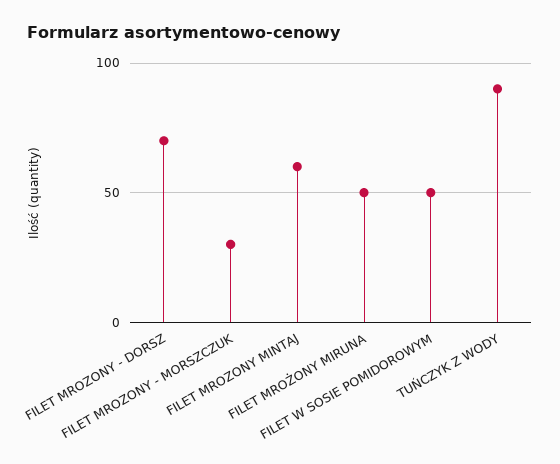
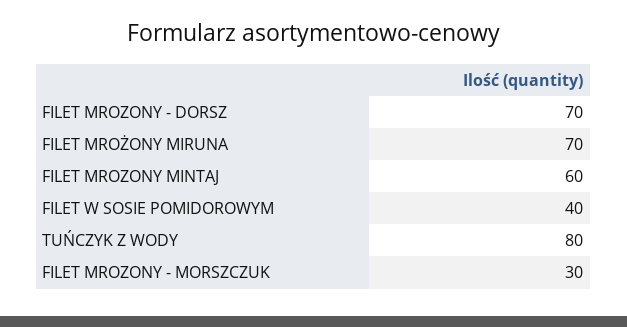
  {
    "FILET MROZONY - DORSZ": 70,
    "FILET MROZONY - MORSZCZUK": 30,
    "FILET MROZONY MINTAJ": 60,
-   "FILET MROŻONY MIRUNA": 50,
+   "FILET MROŻONY MIRUNA": 70,
-   "FILET W SOSIE POMIDOROWYM": 50,
+   "FILET W SOSIE POMIDOROWYM": 40,
-   "TUŃCZYK Z WODY": 90
+   "TUŃCZYK Z WODY": 80
  }

